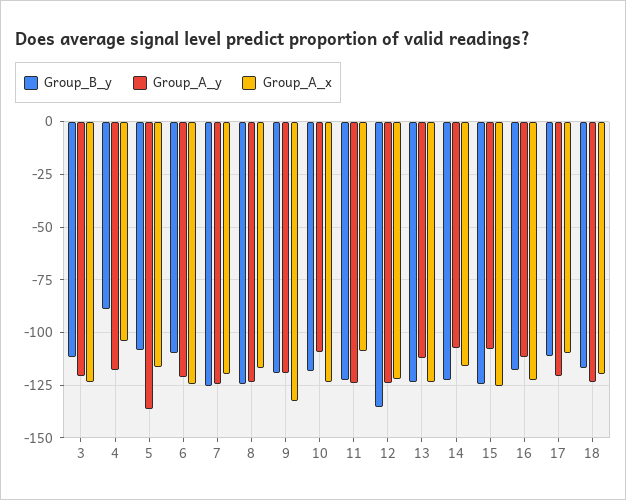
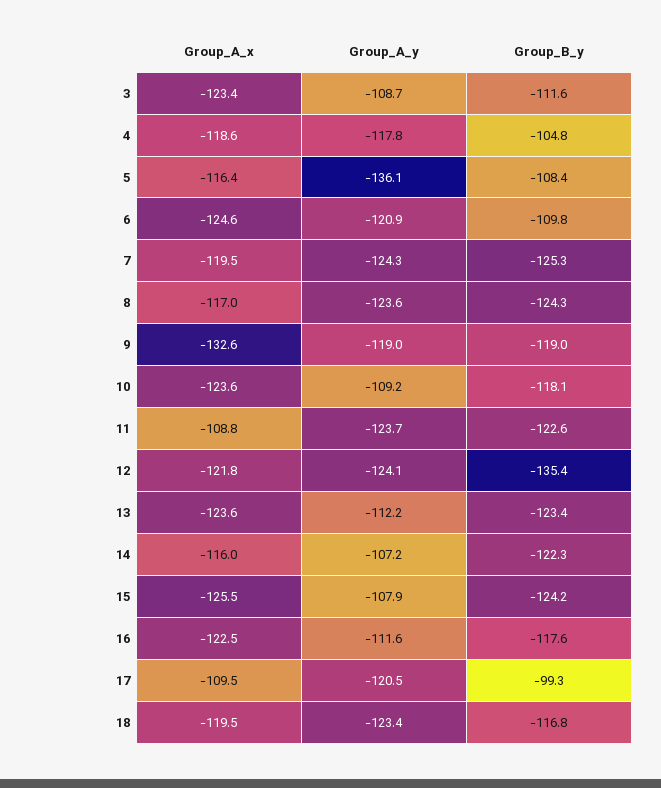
  {
    "Group_B_y": {
      "3": -111.6,
-     "4": -90,
+     "4": -104.8,
      "5": -108.4,
      "6": -109.8,
      "7": -125.3,
      "8": -124.3,
      "9": -119,
      "10": -118.1,
      "11": -122.6,
      "12": -135.4,
      "13": -123.4,
      "14": -122.3,
      "15": -124.2,
      "16": -117.6,
-     "17": -110,
+     "17": -99.3,
      "18": -116.8
    },
    "Group_A_y": {
-     "3": -120,
+     "3": -108.7,
      "4": -117.8,
      "5": -136.1,
      "6": -120.9,
      "7": -124.3,
      "8": -123.6,
      "9": -119,
      "10": -109.2,
      "11": -123.7,
      "12": -124.1,
      "13": -112.2,
      "14": -107.2,
      "15": -107.9,
      "16": -111.6,
      "17": -120.5,
      "18": -123.4
    },
    "Group_A_x": {
      "3": -123.4,
-     "4": -105,
+     "4": -118.6,
      "5": -116.4,
      "6": -124.6,
      "7": -119.5,
      "8": -117,
      "9": -132.6,
      "10": -123.6,
      "11": -108.8,
      "12": -121.8,
      "13": -123.6,
      "14": -116,
      "15": -125.5,
      "16": -122.5,
      "17": -109.5,
      "18": -119.5
    }
  }

